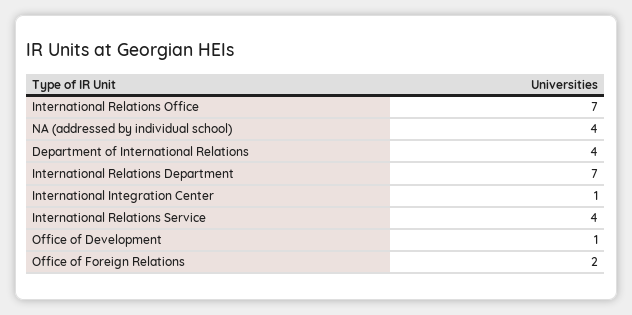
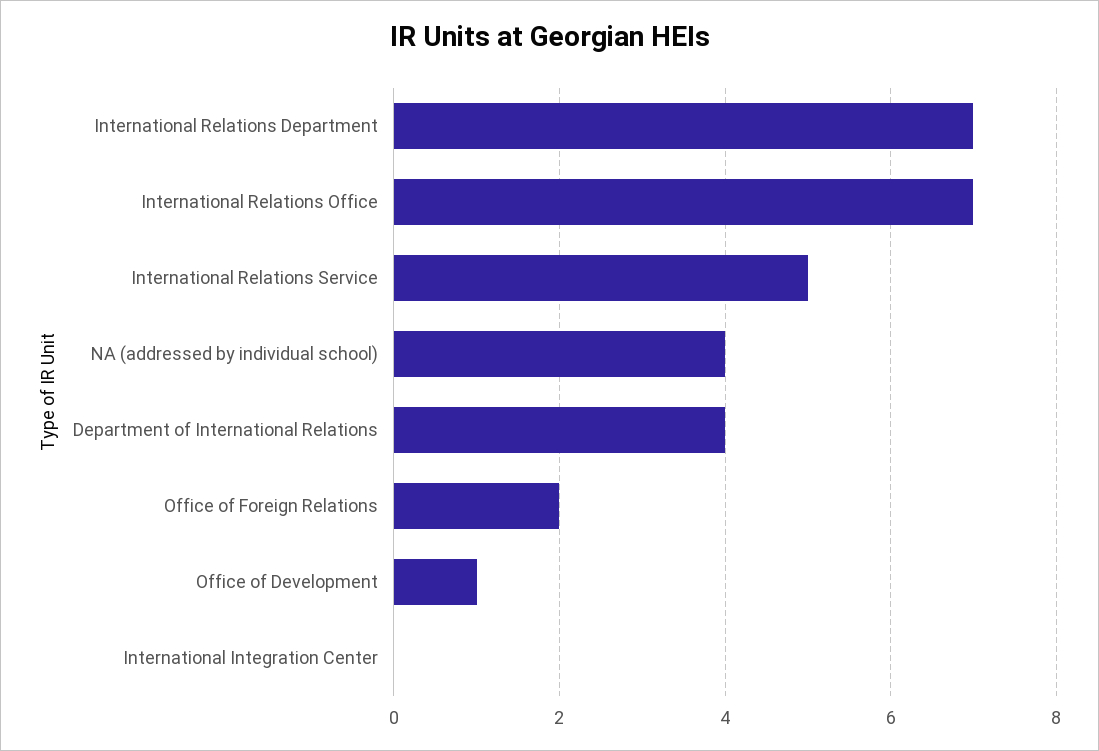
  {
    "International Relations Office": 7,
    "NA (addressed by individual school)": 4,
    "Department of International Relations": 4,
    "International Relations Department": 7,
-   "International Integration Center": 1,
+   "International Integration Center": 0,
-   "International Relations Service": 4,
+   "International Relations Service": 5,
    "Office of Development": 1,
    "Office of Foreign Relations": 2
  }

